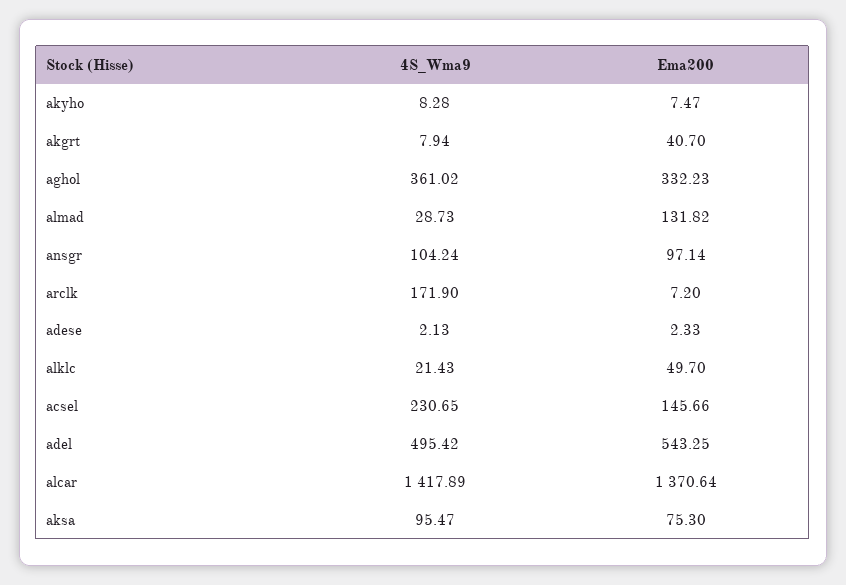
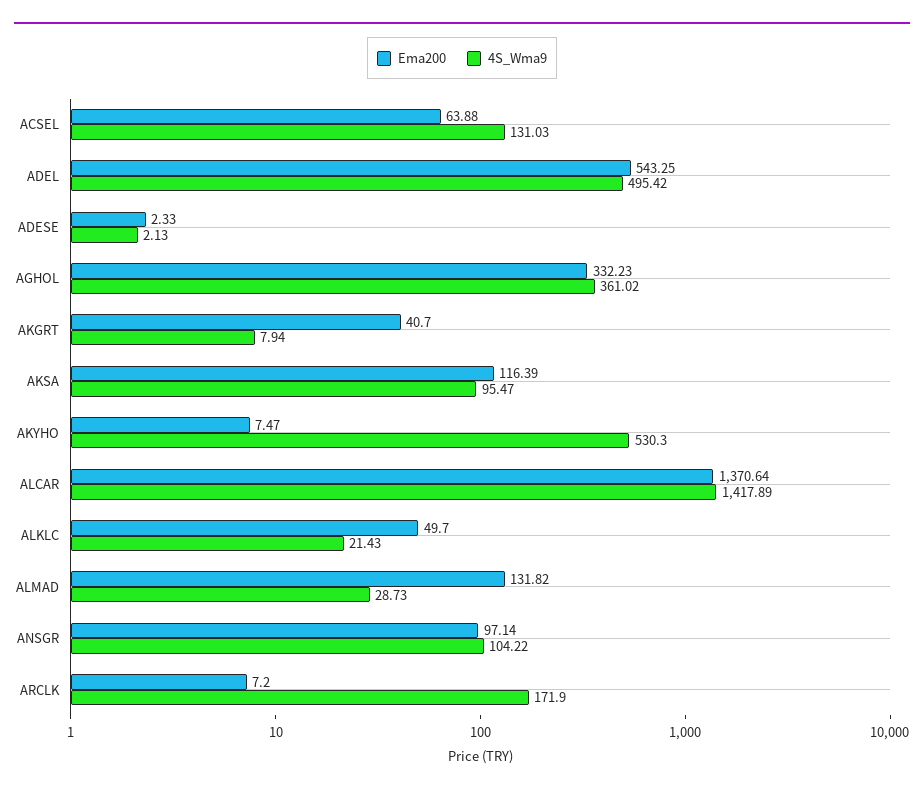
  {
    "4S_Wma9": {
-     "akyho": 8.28,
+     "akyho": 530.3,
      "akgrt": 7.94,
      "aghol": 361.02,
      "almad": 28.73,
-     "ansgr": 104.24,
+     "ansgr": 104.22,
      "arclk": 171.9,
      "adese": 2.13,
      "alklc": 21.43,
-     "acsel": 230.65,
+     "acsel": 131.03,
      "adel": 495.42,
      "alcar": 1417.89,
      "aksa": 95.47
    },
    "Ema200": {
      "akyho": 7.47,
      "akgrt": 40.7,
      "aghol": 332.23,
      "almad": 131.82,
      "ansgr": 97.14,
      "arclk": 7.2,
      "adese": 2.33,
      "alklc": 49.7,
-     "acsel": 145.66,
+     "acsel": 63.88,
      "adel": 543.25,
      "alcar": 1370.64,
-     "aksa": 75.3
+     "aksa": 116.39
    }
  }

